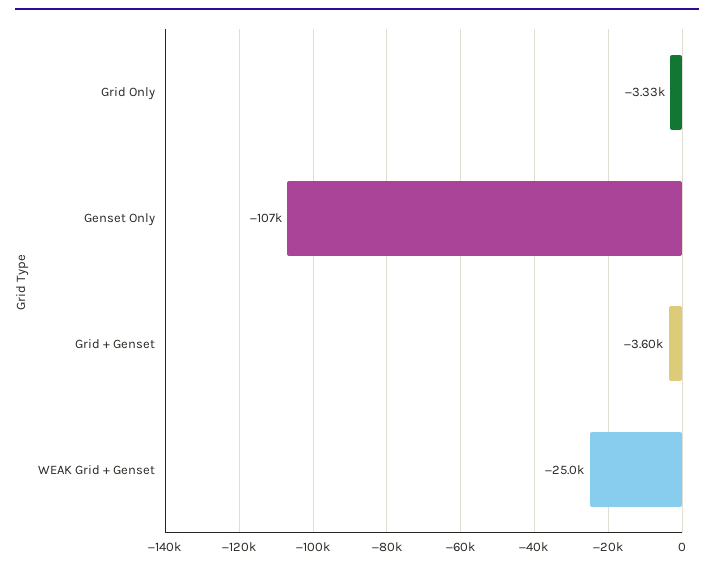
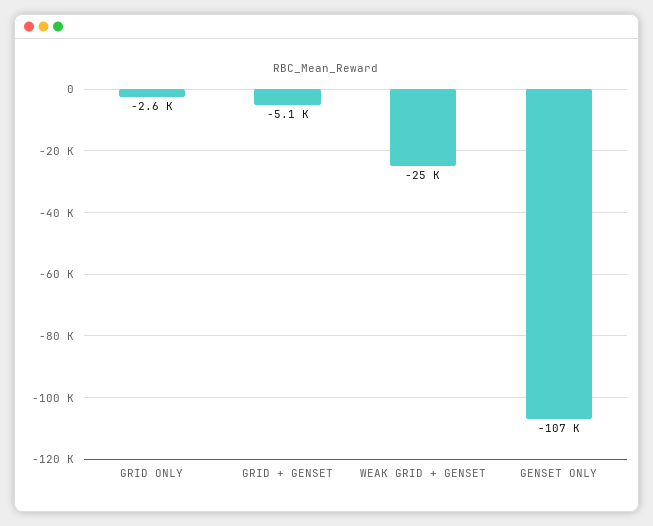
  {
-   "Grid Only": -3330,
+   "Grid Only": -2600,
    "Genset Only": -107000,
-   "Grid + Genset": -3600,
+   "Grid + Genset": -5100,
    "WEAK Grid + Genset": -25000
  }

